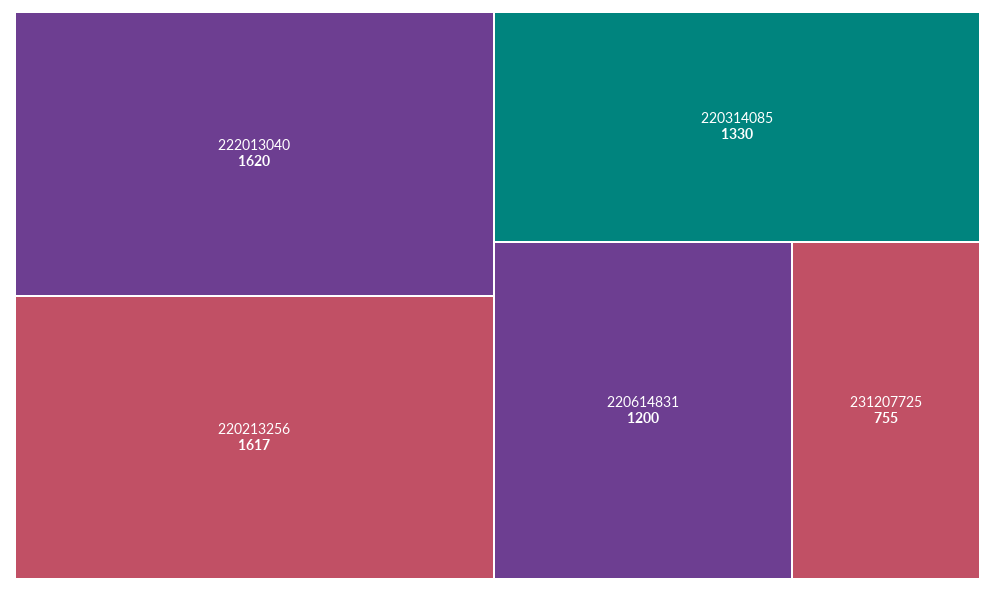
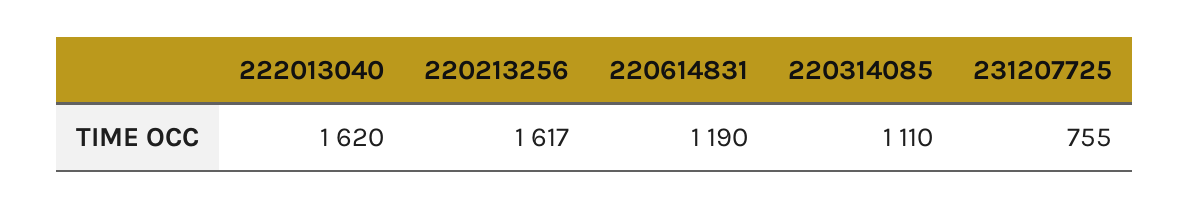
  {
    "222013040": 1620,
    "220213256": 1617,
-   "220314085": 1330,
+   "220314085": 1110,
-   "220614831": 1200,
+   "220614831": 1190,
    "231207725": 755
  }

